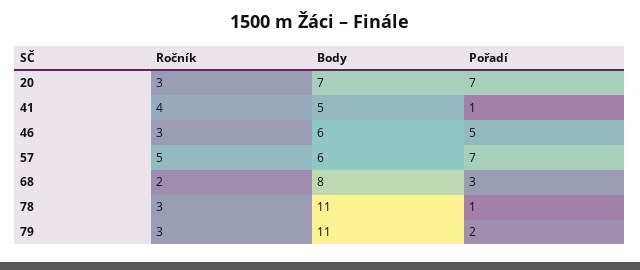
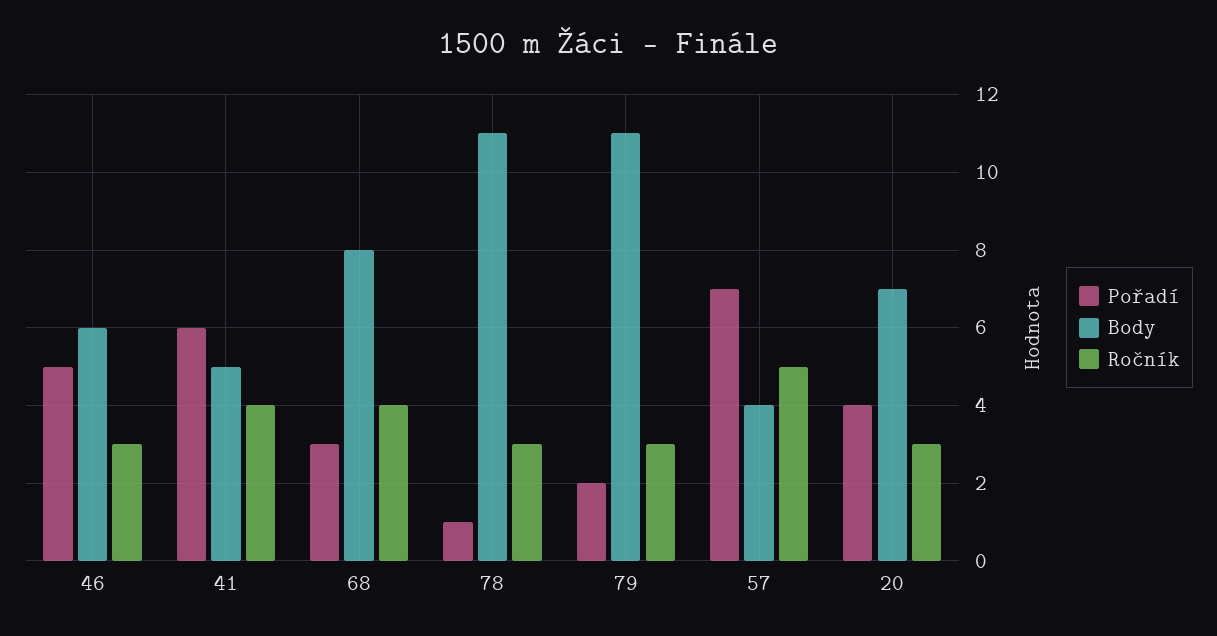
  {
    "Ročník": {
      "20": 3,
      "41": 4,
      "46": 3,
      "57": 5,
-     "68": 2,
+     "68": 4,
      "78": 3,
      "79": 3
    },
    "Body": {
      "20": 7,
      "41": 5,
      "46": 6,
-     "57": 6,
+     "57": 4,
      "68": 8,
      "78": 11,
      "79": 11
    },
    "Pořadí": {
-     "20": 7,
+     "20": 4,
-     "41": 1,
+     "41": 6,
      "46": 5,
      "57": 7,
      "68": 3,
      "78": 1,
      "79": 2
    }
  }

